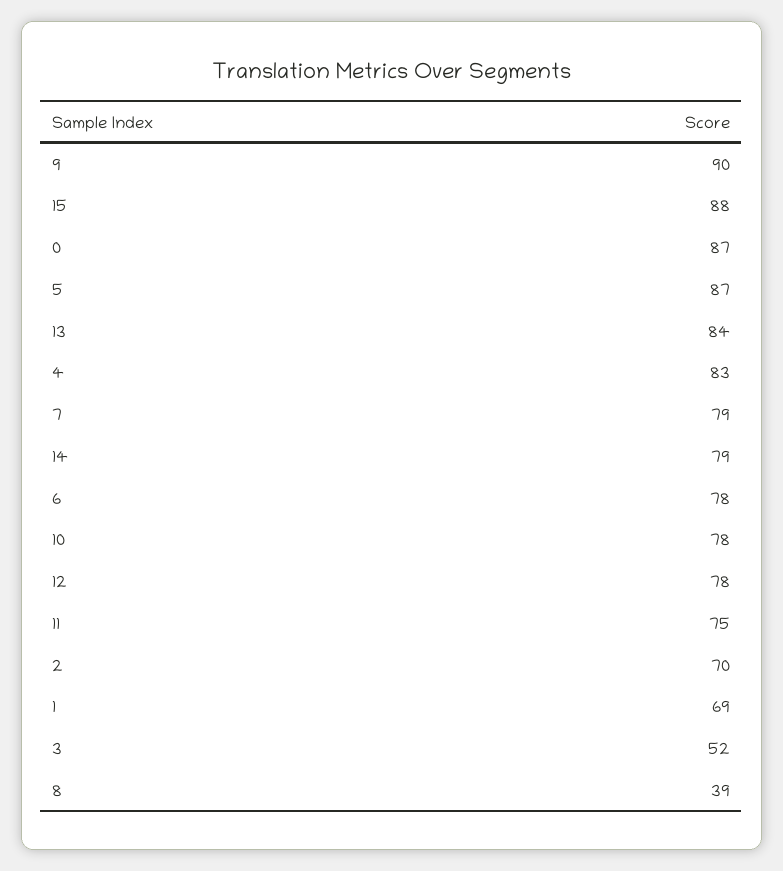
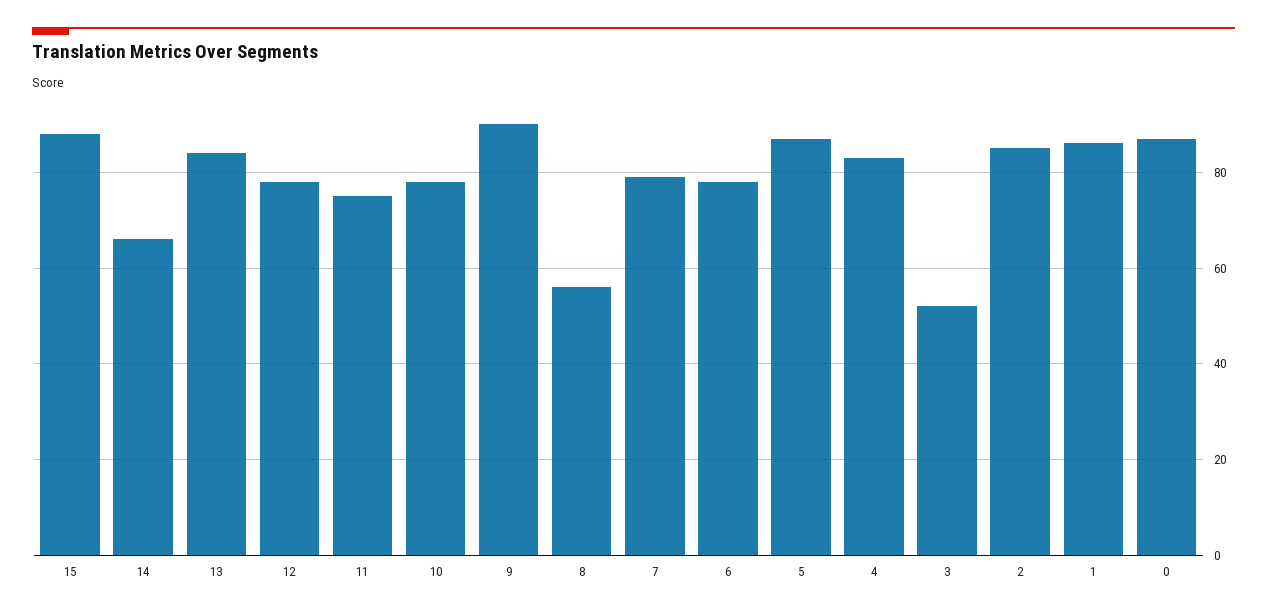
  {
    "9": 90,
    "15": 88,
    "0": 87,
    "5": 87,
    "13": 84,
    "4": 83,
    "7": 79,
-   "14": 79,
+   "14": 65,
    "6": 78,
    "10": 78,
    "12": 78,
    "11": 75,
-   "2": 70,
+   "2": 85,
-   "1": 69,
+   "1": 85,
    "3": 52,
-   "8": 39
+   "8": 55
  }

